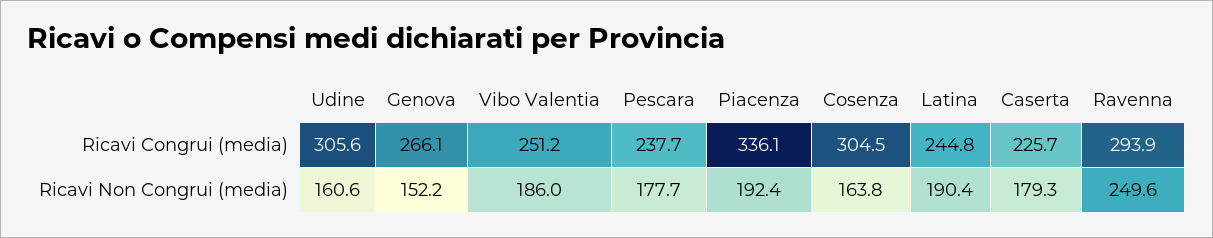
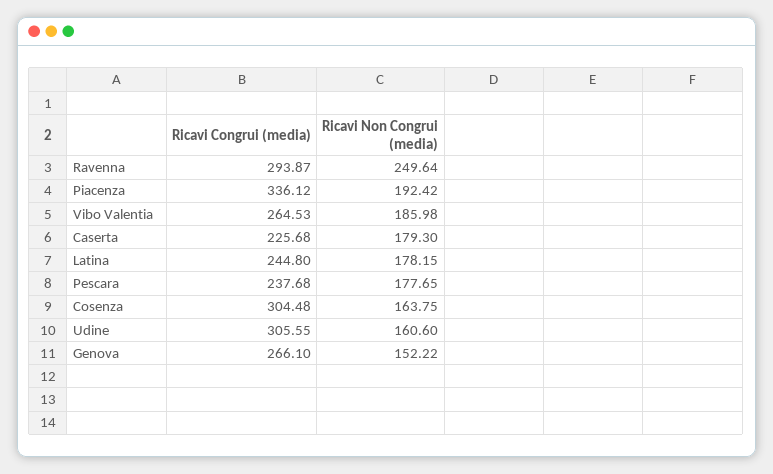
  {
    "Udine": {
      "Ricavi Congrui (media)": 305.55,
      "Ricavi Non Congrui (media)": 160.6
    },
    "Genova": {
      "Ricavi Congrui (media)": 266.1,
      "Ricavi Non Congrui (media)": 152.22
    },
    "Vibo Valentia": {
-     "Ricavi Congrui (media)": 251.2,
+     "Ricavi Congrui (media)": 264.53,
      "Ricavi Non Congrui (media)": 185.98
    },
    "Pescara": {
      "Ricavi Congrui (media)": 237.68,
      "Ricavi Non Congrui (media)": 177.65
    },
    "Piacenza": {
      "Ricavi Congrui (media)": 336.12,
      "Ricavi Non Congrui (media)": 192.42
    },
    "Cosenza": {
      "Ricavi Congrui (media)": 304.48,
      "Ricavi Non Congrui (media)": 163.75
    },
    "Latina": {
      "Ricavi Congrui (media)": 244.8,
-     "Ricavi Non Congrui (media)": 190.4
+     "Ricavi Non Congrui (media)": 178.15
    },
    "Caserta": {
      "Ricavi Congrui (media)": 225.68,
      "Ricavi Non Congrui (media)": 179.3
    },
    "Ravenna": {
      "Ricavi Congrui (media)": 293.87,
      "Ricavi Non Congrui (media)": 249.64
    }
  }

